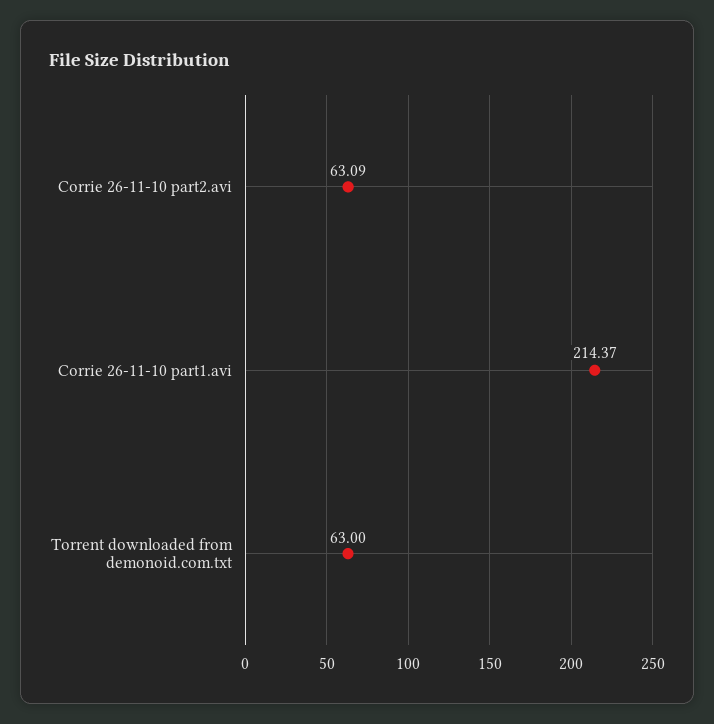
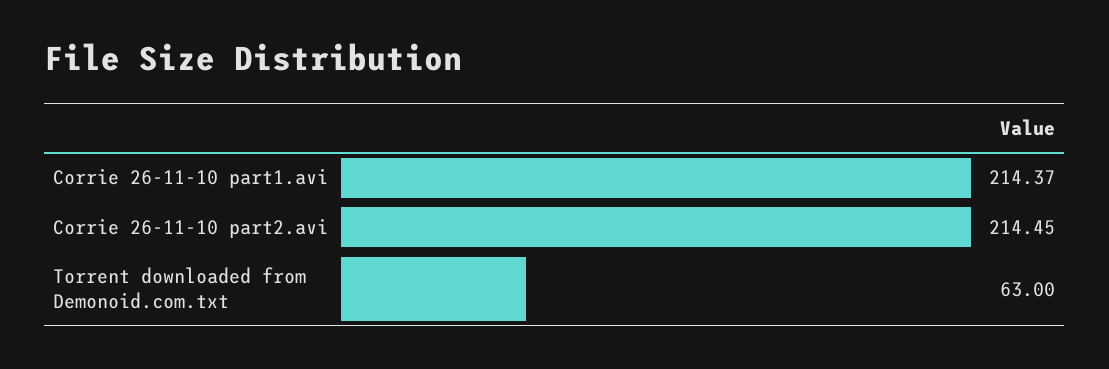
  {
-   "Corrie 26-11-10 part2.avi": 63.09,
+   "Corrie 26-11-10 part2.avi": 214.45,
    "Corrie 26-11-10 part1.avi": 214.37,
    "Torrent downloaded from demonoid.com.txt": 63
  }

